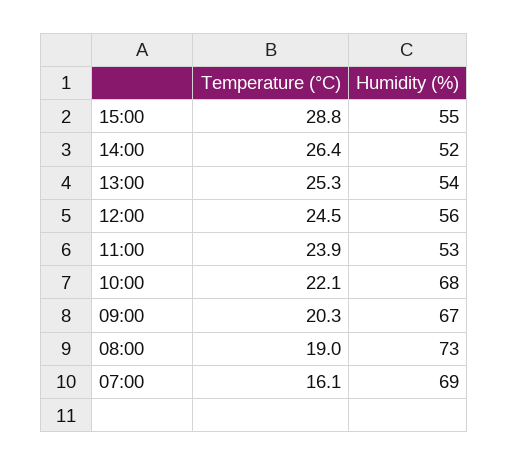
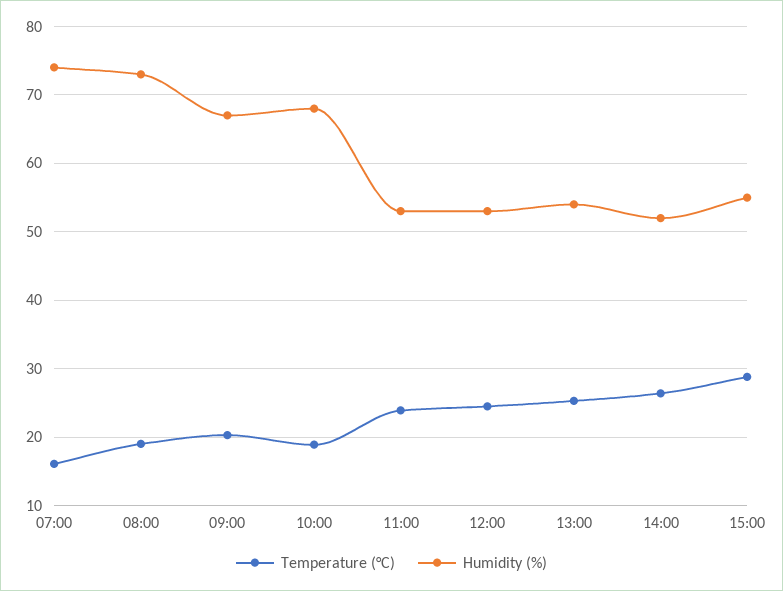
  {
    "Temperature (°C)": {
      "15:00": 28.8,
      "14:00": 26.4,
      "13:00": 25.3,
      "12:00": 24.5,
      "11:00": 23.9,
-     "10:00": 22.1,
+     "10:00": 19,
      "09:00": 20.3,
      "08:00": 19,
      "07:00": 16.1
    },
    "Humidity (%)": {
      "15:00": 55,
      "14:00": 52,
      "13:00": 54,
-     "12:00": 56,
+     "12:00": 53,
      "11:00": 53,
      "10:00": 68,
      "09:00": 67,
      "08:00": 73,
-     "07:00": 69
+     "07:00": 74
    }
  }

